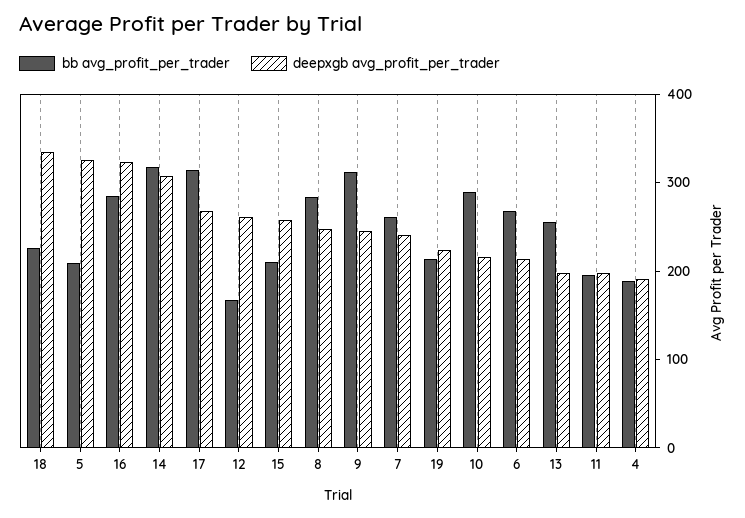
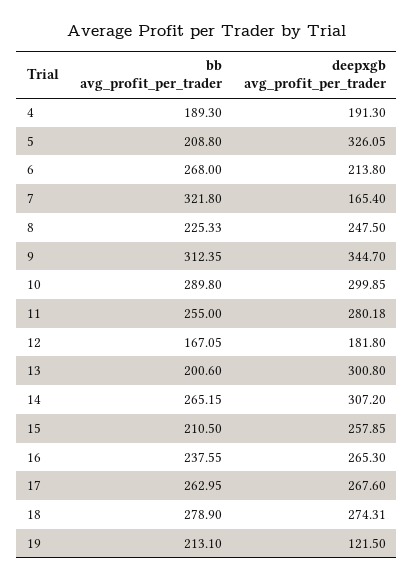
  {
    "bb avg_profit_per_trader": {
-     "18": 220,
+     "18": 278.9,
      "5": 208.8,
-     "16": 280,
+     "16": 237.55,
-     "14": 320,
+     "14": 265.15,
-     "17": 320,
+     "17": 262.95,
      "12": 167.05,
      "15": 210.5,
-     "8": 280,
+     "8": 225.33,
      "9": 312.35,
-     "7": 260,
+     "7": 321.8,
      "19": 213.1,
      "10": 289.8,
      "6": 268,
-     "13": 260,
+     "13": 200.6,
-     "11": 200,
+     "11": 255,
      "4": 189.3
    },
    "deepxgb avg_profit_per_trader": {
-     "18": 340,
+     "18": 274.31,
      "5": 326.05,
-     "16": 320,
+     "16": 265.3,
      "14": 307.2,
      "17": 267.6,
-     "12": 260,
+     "12": 181.8,
      "15": 257.85,
      "8": 247.5,
-     "9": 240,
+     "9": 344.7,
-     "7": 240,
+     "7": 165.4,
-     "19": 220,
+     "19": 121.5,
-     "10": 220,
+     "10": 299.85,
      "6": 213.8,
-     "13": 200,
+     "13": 300.8,
-     "11": 200,
+     "11": 280.18,
      "4": 191.3
    }
  }

